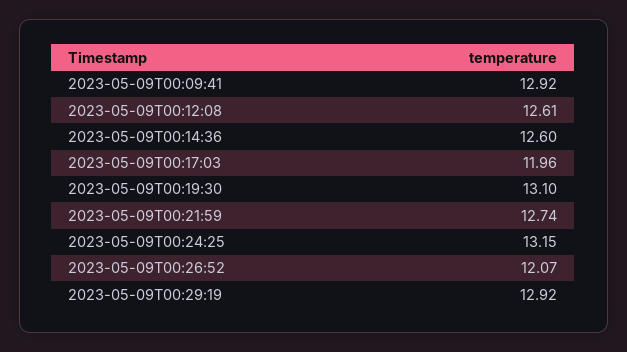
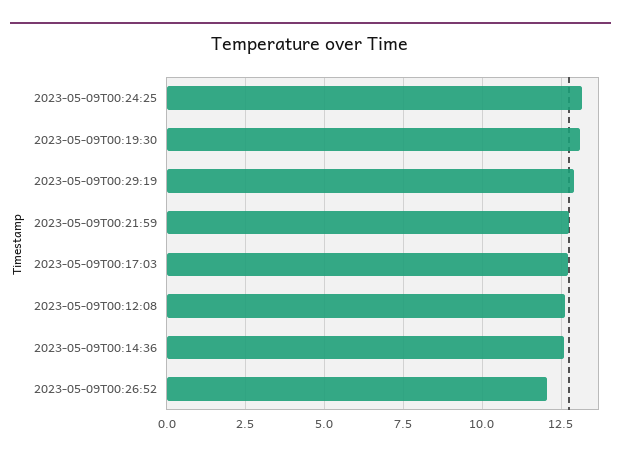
  {
-   "2023-05-09T00:09:41": 12.92,
    "2023-05-09T00:12:08": 12.61,
    "2023-05-09T00:14:36": 12.6,
-   "2023-05-09T00:17:03": 11.96,
+   "2023-05-09T00:17:03": 12.75,
    "2023-05-09T00:19:30": 13.1,
    "2023-05-09T00:21:59": 12.74,
    "2023-05-09T00:24:25": 13.15,
    "2023-05-09T00:26:52": 12.07,
    "2023-05-09T00:29:19": 12.92
  }

